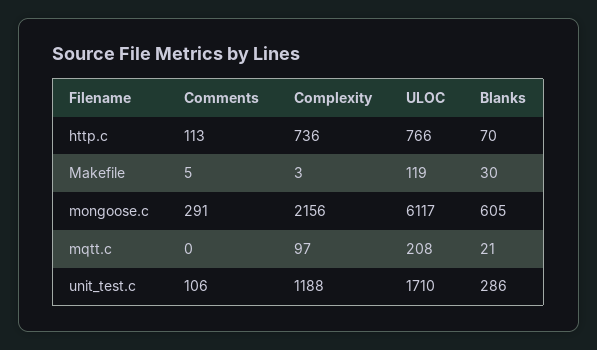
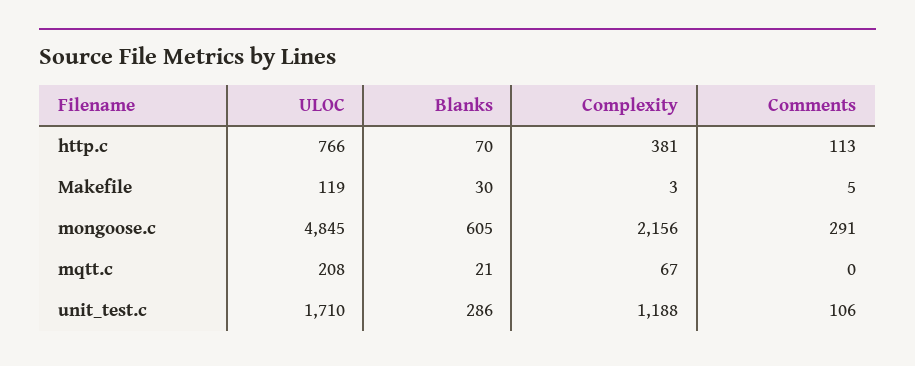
  {
    "Comments": {
      "http.c": 113,
      "Makefile": 5,
      "mongoose.c": 291,
      "mqtt.c": 0,
      "unit_test.c": 106
    },
    "Complexity": {
-     "http.c": 736,
+     "http.c": 381,
      "Makefile": 3,
      "mongoose.c": 2156,
-     "mqtt.c": 97,
+     "mqtt.c": 67,
      "unit_test.c": 1188
    },
    "ULOC": {
      "http.c": 766,
      "Makefile": 119,
-     "mongoose.c": 6117,
+     "mongoose.c": 4845,
      "mqtt.c": 208,
      "unit_test.c": 1710
    },
    "Blanks": {
      "http.c": 70,
      "Makefile": 30,
      "mongoose.c": 605,
      "mqtt.c": 21,
      "unit_test.c": 286
    }
  }

